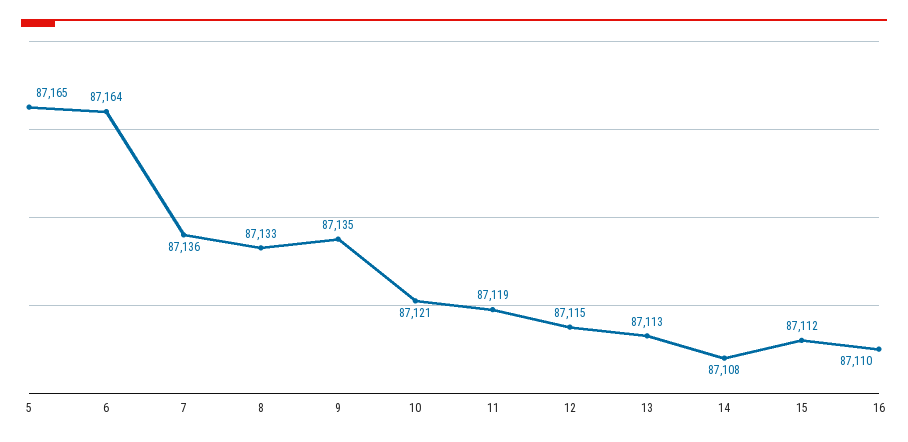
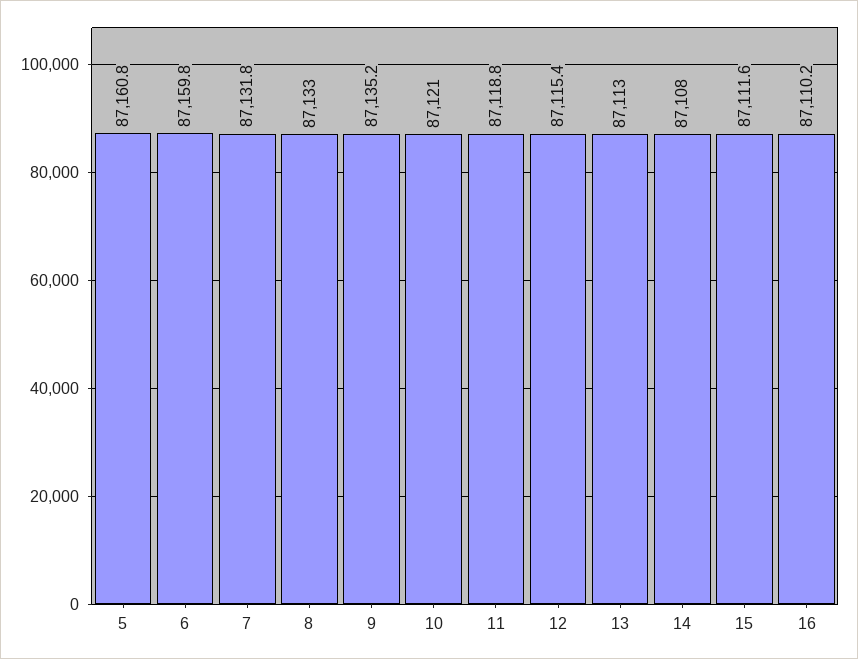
  {
-   "5": 87165,
+   "5": 87160.8,
-   "6": 87164,
+   "6": 87159.8,
-   "7": 87136,
+   "7": 87131.8,
    "8": 87133,
    "9": 87135.2,
    "10": 87121,
    "11": 87118.8,
    "12": 87115.4,
    "13": 87113,
    "14": 87108,
    "15": 87111.6,
    "16": 87110.2
  }

